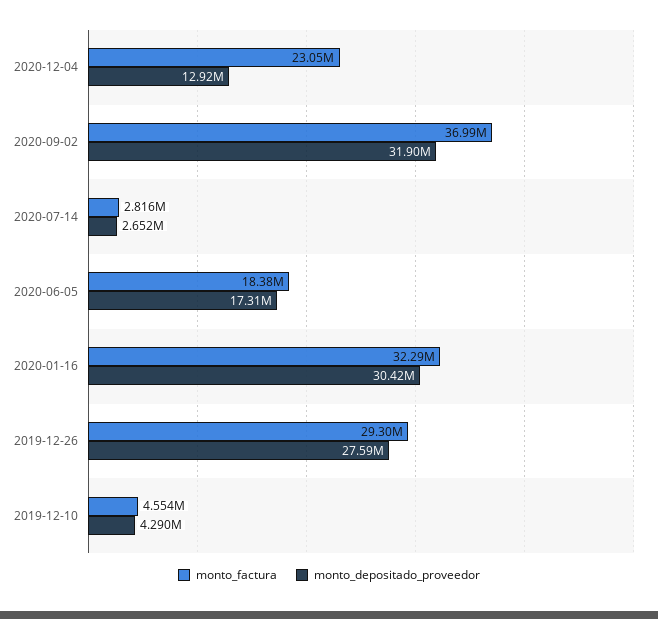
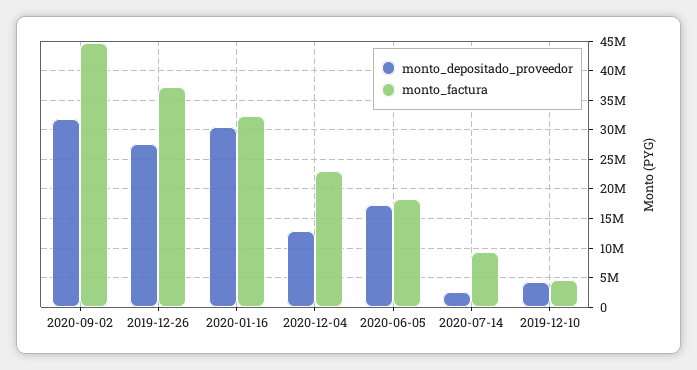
  {
    "monto_factura": {
      "2020-12-04": 23050000,
-     "2020-09-02": 36990000,
+     "2020-09-02": 45000000,
-     "2020-07-14": 2816000,
+     "2020-07-14": 10000000,
      "2020-06-05": 18380000,
      "2020-01-16": 32290000,
-     "2019-12-26": 29300000,
+     "2019-12-26": 37500000,
      "2019-12-10": 4554000
    },
    "monto_depositado_proveedor": {
      "2020-12-04": 12920000,
      "2020-09-02": 31900000,
      "2020-07-14": 2652000,
      "2020-06-05": 17310000,
      "2020-01-16": 30420000,
      "2019-12-26": 27590000,
      "2019-12-10": 4290000
    }
  }

